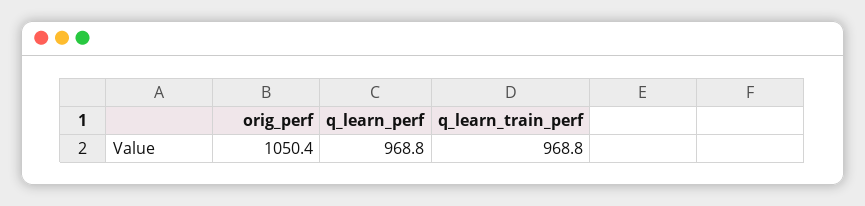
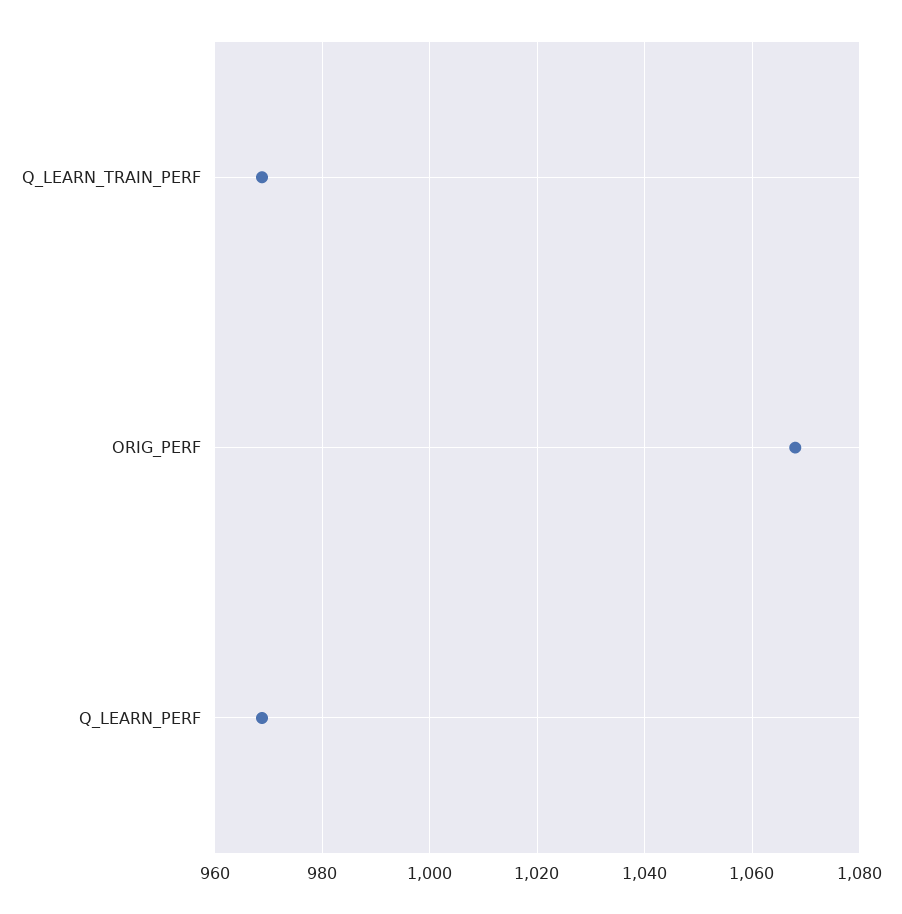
  {
-   "orig_perf": 1050.4,
+   "orig_perf": 1068,
    "q_learn_perf": 968.8,
    "q_learn_train_perf": 968.8
  }

